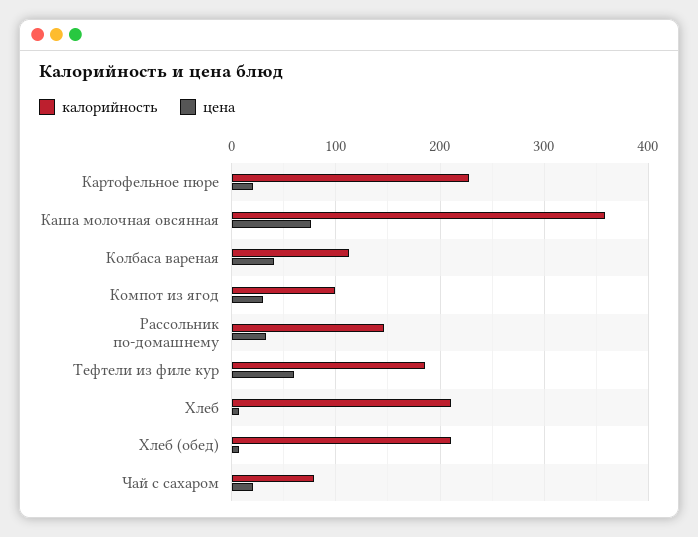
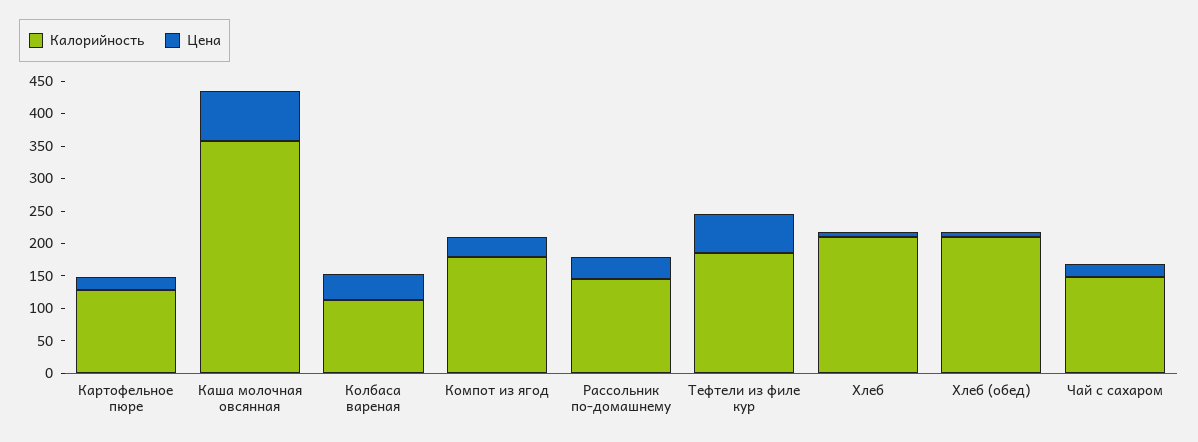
  {
    "калорийность": {
-     "Картофельное пюре": 230,
+     "Картофельное пюре": 125,
      "Каша молочная овсянная": 360,
      "Колбаса вареная": 110,
-     "Компот из ягод": 100,
+     "Компот из ягод": 175,
      "Рассольник по-домашнему": 150,
      "Тефтели из филе кур": 190,
      "Хлеб": 210,
      "Хлеб (обед)": 210,
-     "Чай с сахаром": 80
+     "Чай с сахаром": 150
    },
    "цена": {
      "Картофельное пюре": 20,
      "Каша молочная овсянная": 80,
      "Колбаса вареная": 40,
      "Компот из ягод": 30,
      "Рассольник по-домашнему": 30,
      "Тефтели из филе кур": 60,
      "Хлеб": 10,
      "Хлеб (обед)": 10,
      "Чай с сахаром": 20
    }
  }

